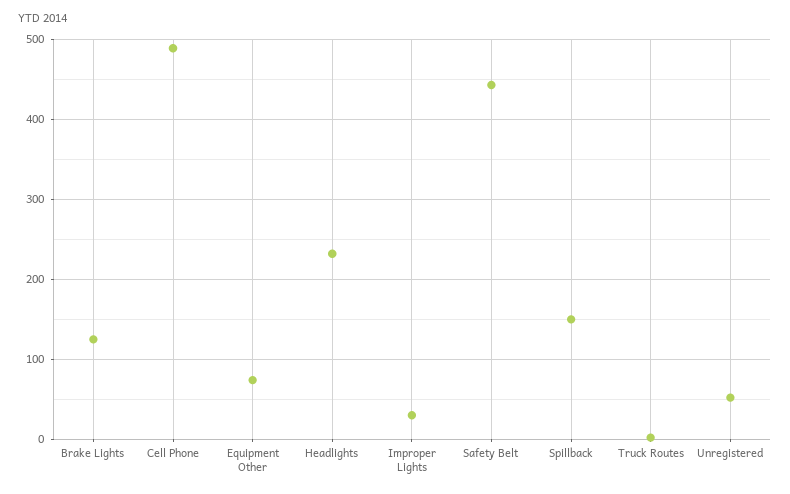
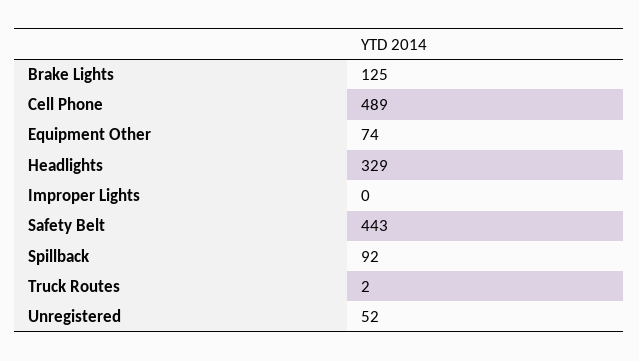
  {
    "Brake Lights": 125,
    "Cell Phone": 489,
    "Equipment Other": 74,
-   "Headlights": 230,
+   "Headlights": 329,
-   "Improper Lights": 30,
+   "Improper Lights": 0,
    "Safety Belt": 443,
-   "Spillback": 150,
+   "Spillback": 92,
    "Truck Routes": 2,
    "Unregistered": 52
  }

